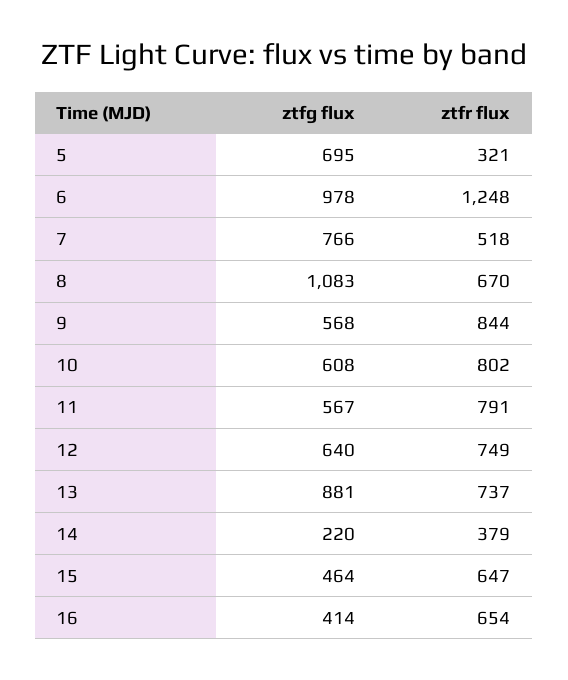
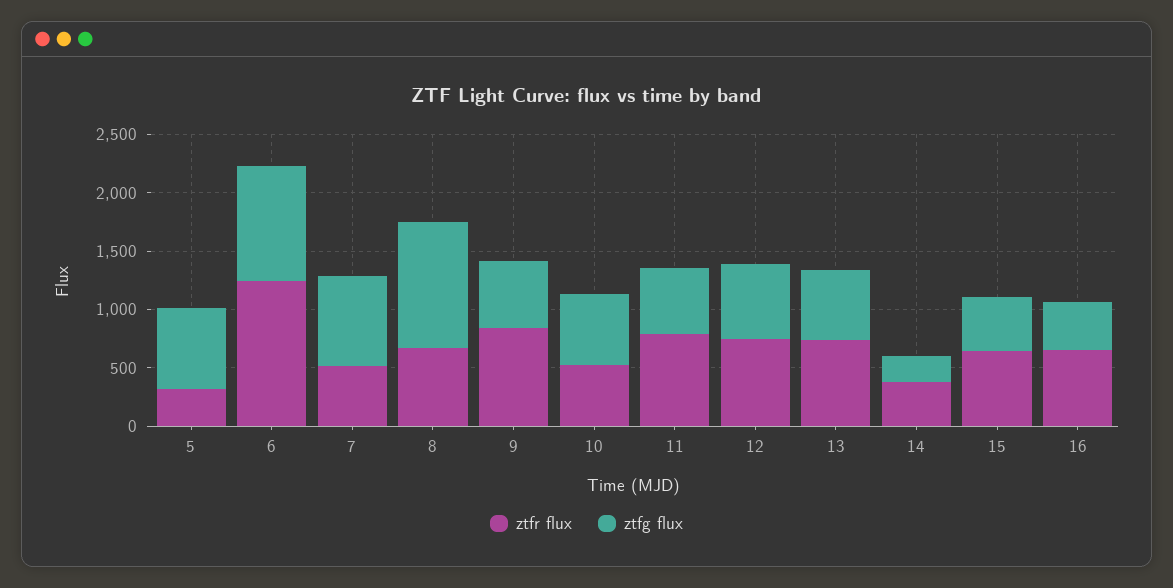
  {
    "ztfg flux": {
      "5": 695,
      "6": 978,
      "7": 766,
      "8": 1083,
      "9": 568,
      "10": 608,
      "11": 567,
      "12": 640,
-     "13": 881,
+     "13": 600,
      "14": 220,
      "15": 464,
      "16": 414
    },
    "ztfr flux": {
      "5": 321,
      "6": 1248,
      "7": 518,
      "8": 670,
      "9": 844,
-     "10": 802,
+     "10": 500,
      "11": 791,
      "12": 749,
      "13": 737,
      "14": 379,
      "15": 647,
      "16": 654
    }
  }

